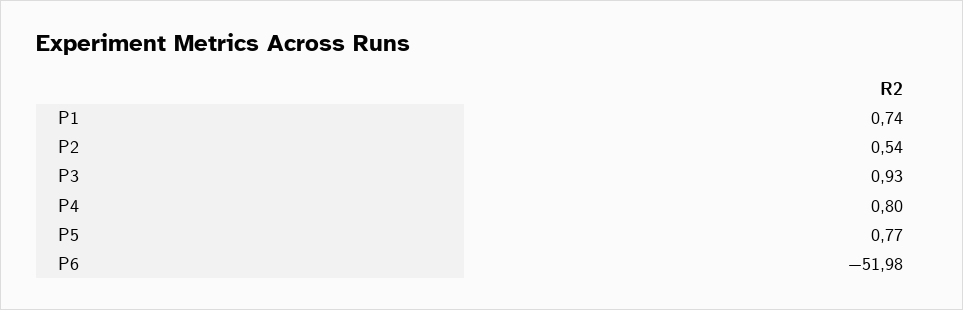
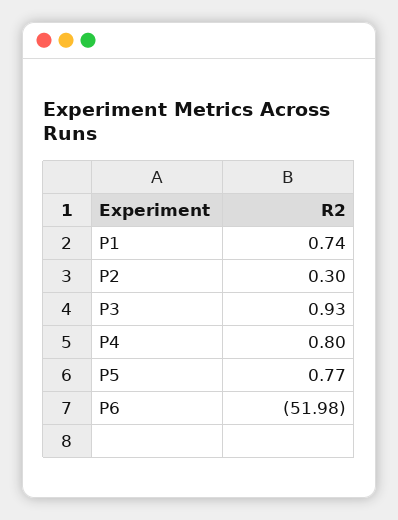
  {
    "P1": 0.74,
-   "P2": 0.54,
+   "P2": 0.3,
    "P3": 0.93,
    "P4": 0.8,
    "P5": 0.77,
    "P6": -51.98
  }

